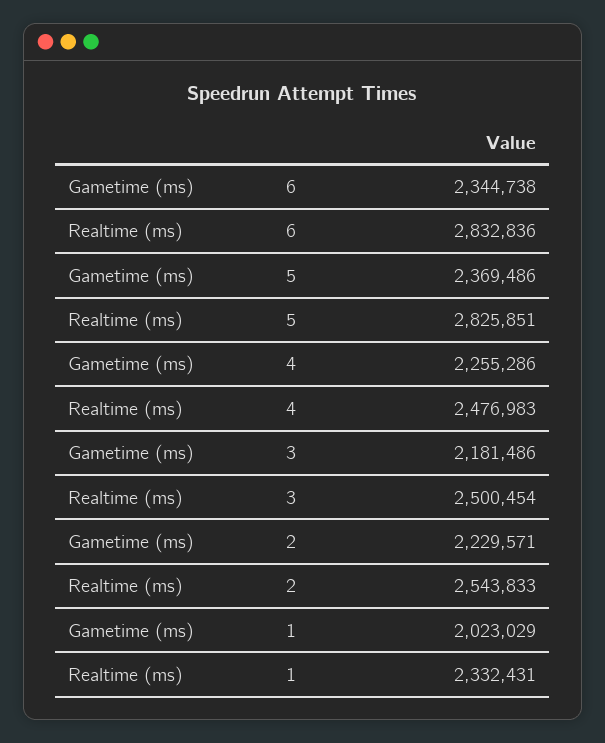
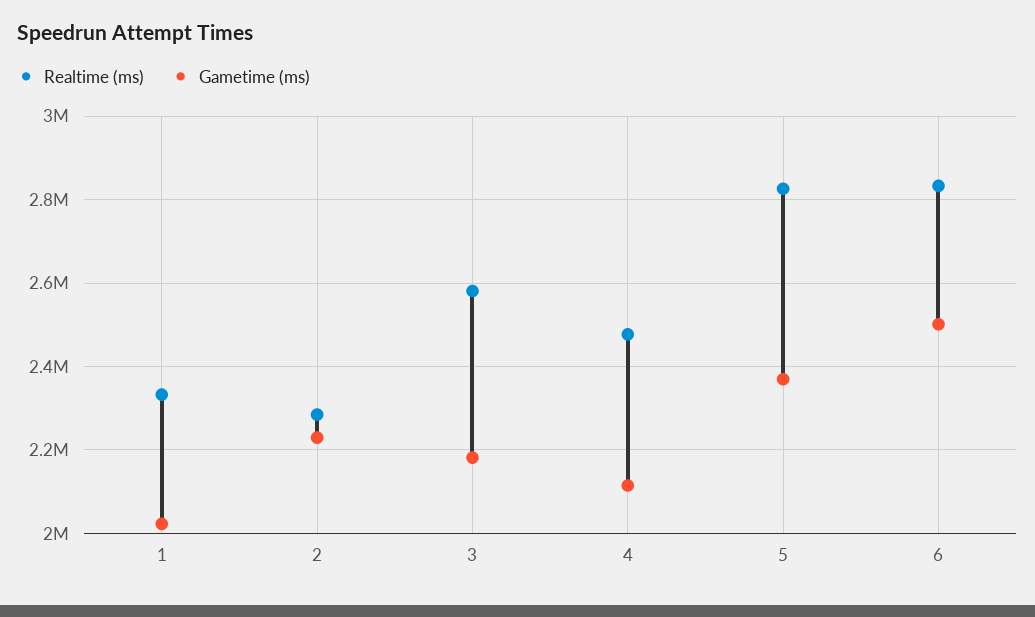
  {
    "Gametime (ms)": {
-     "6": 2344738,
+     "6": 2500000,
      "5": 2369486,
-     "4": 2255286,
+     "4": 2120000,
      "3": 2181486,
      "2": 2229571,
      "1": 2023029
    },
    "Realtime (ms)": {
      "6": 2832836,
      "5": 2825851,
      "4": 2476983,
-     "3": 2500454,
+     "3": 2580000,
-     "2": 2543833,
+     "2": 2280000,
      "1": 2332431
    }
  }

